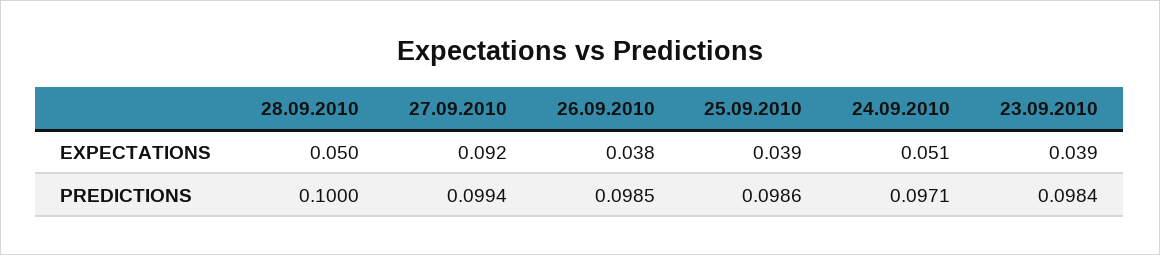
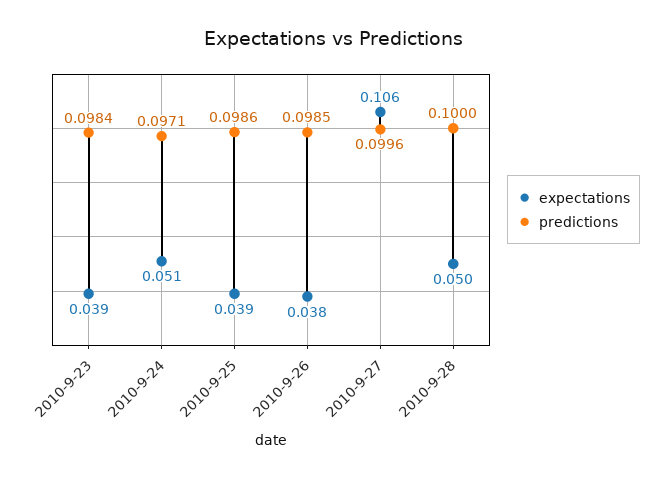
  {
    "EXPECTATIONS": {
      "28.09.2010": 0.05,
-     "27.09.2010": 0.092,
+     "27.09.2010": 0.106,
      "26.09.2010": 0.038,
      "25.09.2010": 0.039,
      "24.09.2010": 0.051,
      "23.09.2010": 0.039
    },
    "PREDICTIONS": {
      "28.09.2010": 0.1,
-     "27.09.2010": 0.0994,
+     "27.09.2010": 0.0996,
      "26.09.2010": 0.0985,
      "25.09.2010": 0.0986,
      "24.09.2010": 0.0971,
      "23.09.2010": 0.0984
    }
  }

